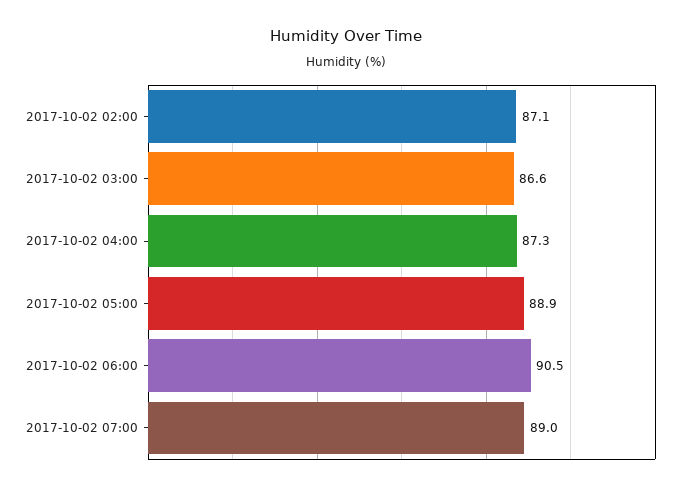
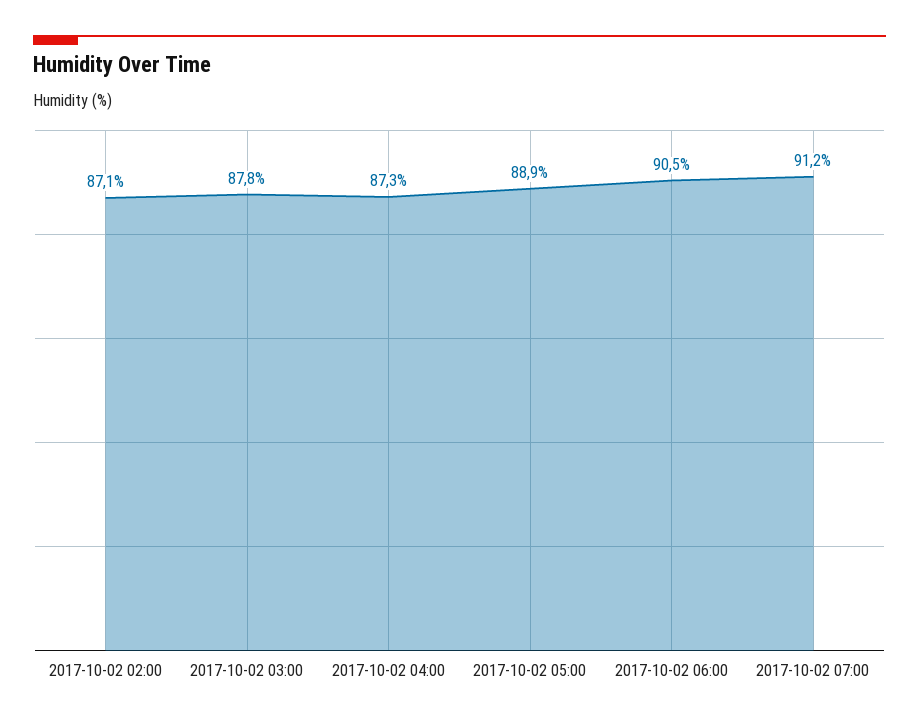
  {
    "2017-10-02 02:00": 87.1,
-   "2017-10-02 03:00": 86.6,
+   "2017-10-02 03:00": 87.8,
    "2017-10-02 04:00": 87.3,
    "2017-10-02 05:00": 88.9,
    "2017-10-02 06:00": 90.5,
-   "2017-10-02 07:00": 89
+   "2017-10-02 07:00": 91.2
  }

